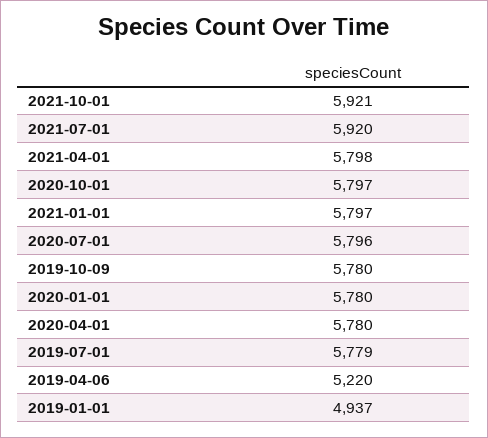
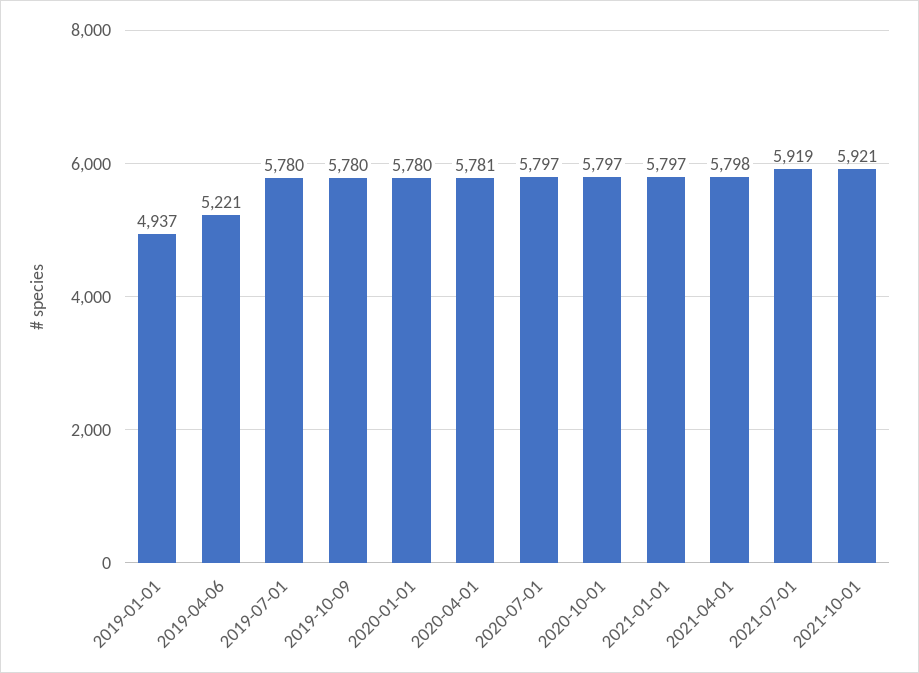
  {
    "2021-10-01": 5921,
-   "2021-07-01": 5920,
+   "2021-07-01": 5919,
    "2021-04-01": 5798,
    "2020-10-01": 5797,
    "2021-01-01": 5797,
-   "2020-07-01": 5796,
+   "2020-07-01": 5797,
    "2019-10-09": 5780,
    "2020-01-01": 5780,
-   "2020-04-01": 5780,
+   "2020-04-01": 5781,
-   "2019-07-01": 5779,
+   "2019-07-01": 5780,
-   "2019-04-06": 5220,
+   "2019-04-06": 5221,
    "2019-01-01": 4937
  }

